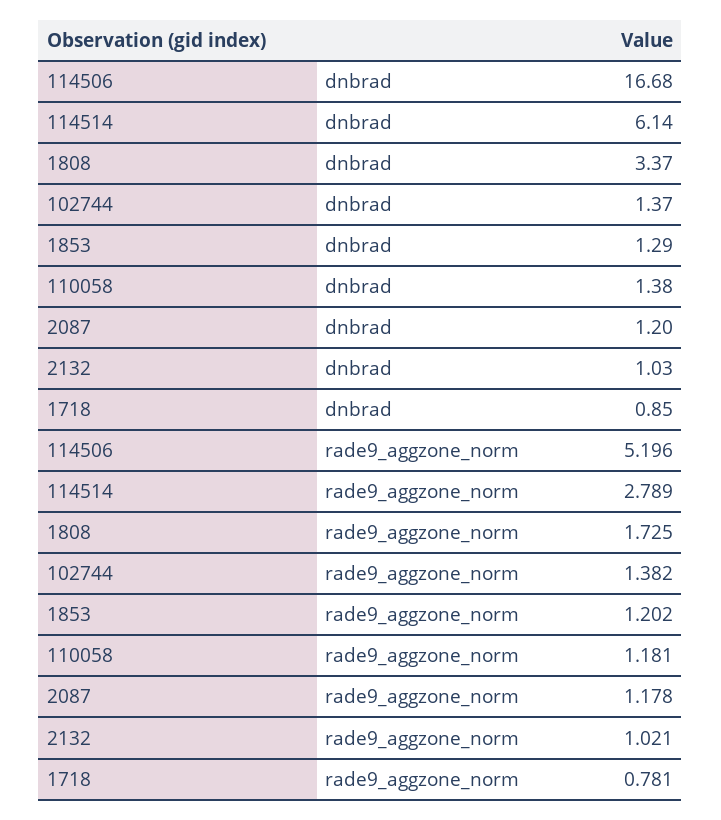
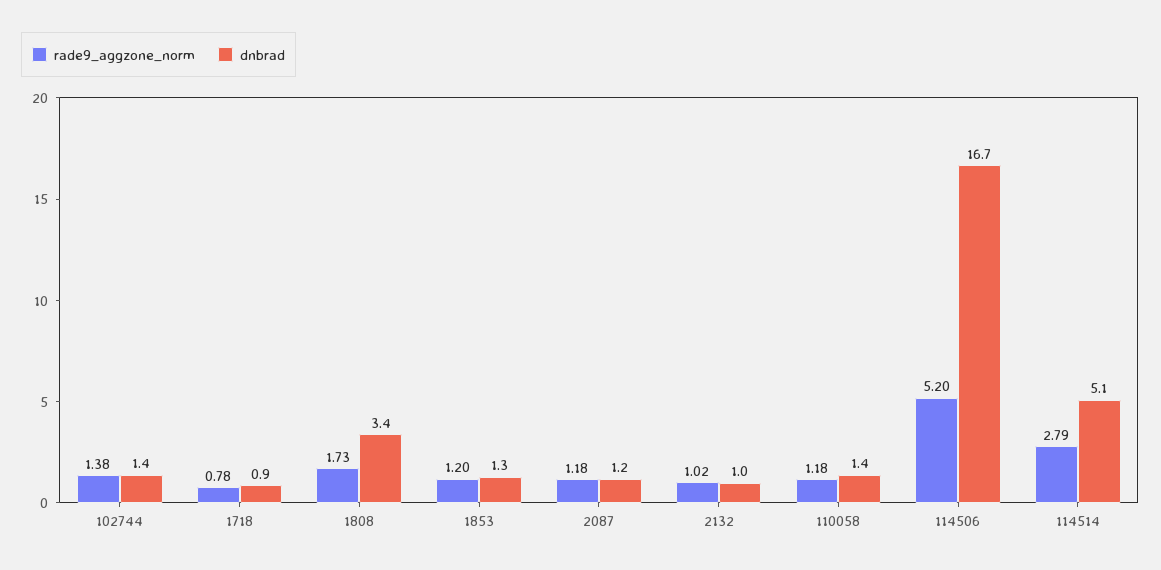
  {
    "dnbrad": {
      "114506": 16.68,
-     "114514": 6.14,
+     "114514": 5.1,
      "1808": 3.37,
      "102744": 1.37,
      "1853": 1.29,
      "110058": 1.38,
      "2087": 1.2,
      "2132": 1.03,
      "1718": 0.85
    },
    "rade9_aggzone_norm": {
      "114506": 5.196,
      "114514": 2.789,
      "1808": 1.725,
      "102744": 1.382,
      "1853": 1.202,
      "110058": 1.181,
      "2087": 1.178,
      "2132": 1.021,
      "1718": 0.781
    }
  }

